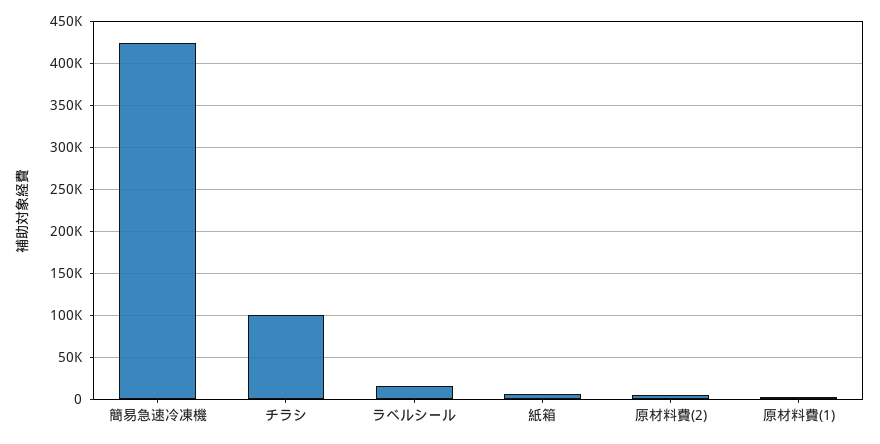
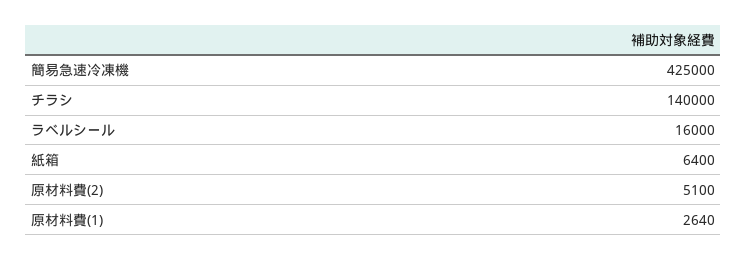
  {
    "簡易急速冷凍機": 425000,
-   "チラシ": 100000,
+   "チラシ": 140000,
    "ラベルシール": 16000,
    "紙箱": 6400,
    "原材料費(2)": 5100,
    "原材料費(1)": 2640
  }

